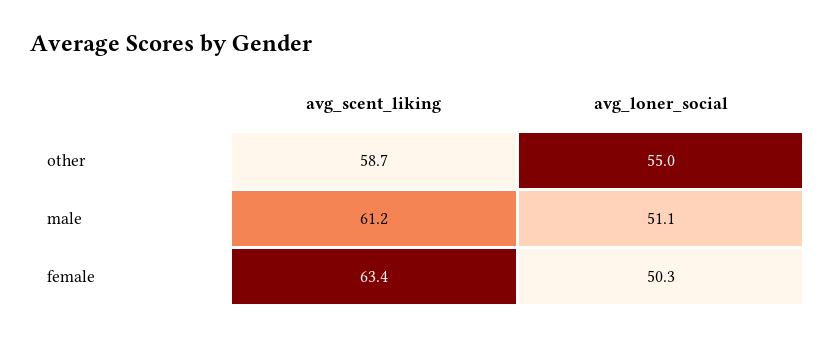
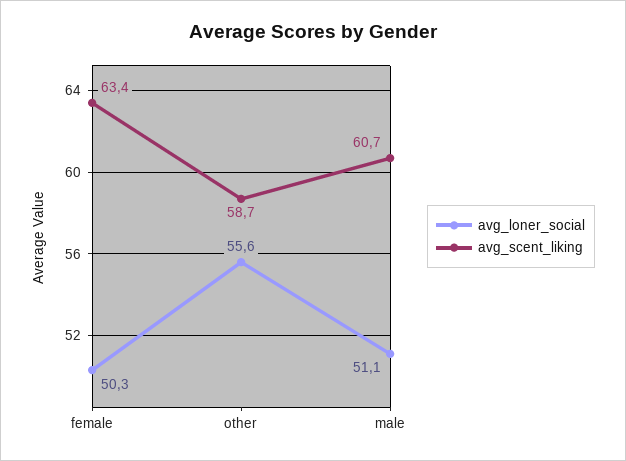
  {
    "avg_scent_liking": {
      "other": 58.7,
-     "male": 61.2,
+     "male": 60.7,
      "female": 63.4
    },
    "avg_loner_social": {
-     "other": 55,
+     "other": 55.6,
      "male": 51.1,
      "female": 50.3
    }
  }

